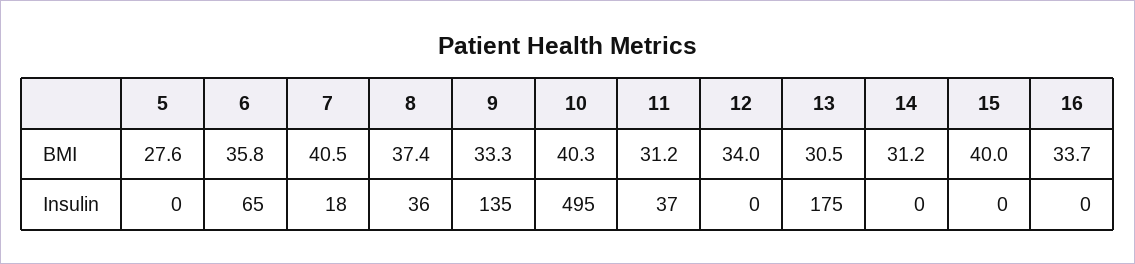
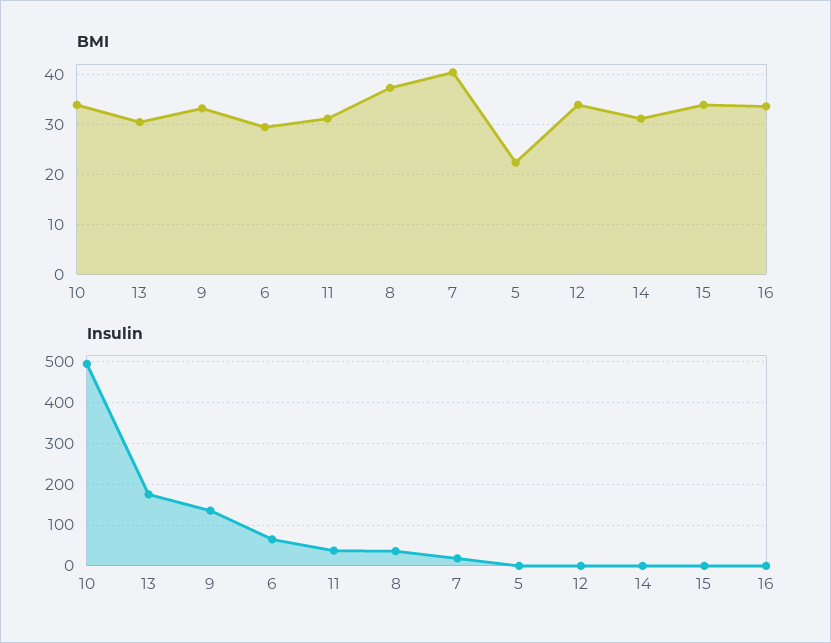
  {
    "BMI": {
-     "5": 27.6,
+     "5": 22,
-     "6": 35.8,
+     "6": 30,
      "7": 40.5,
      "8": 37.4,
      "9": 33.3,
-     "10": 40.3,
+     "10": 34,
      "11": 31.2,
      "12": 34,
      "13": 30.5,
      "14": 31.2,
-     "15": 40,
+     "15": 34,
      "16": 33.7
    },
    "Insulin": {
      "5": 0,
      "6": 65,
      "7": 18,
      "8": 36,
      "9": 135,
      "10": 495,
      "11": 37,
      "12": 0,
      "13": 175,
      "14": 0,
      "15": 0,
      "16": 0
    }
  }

